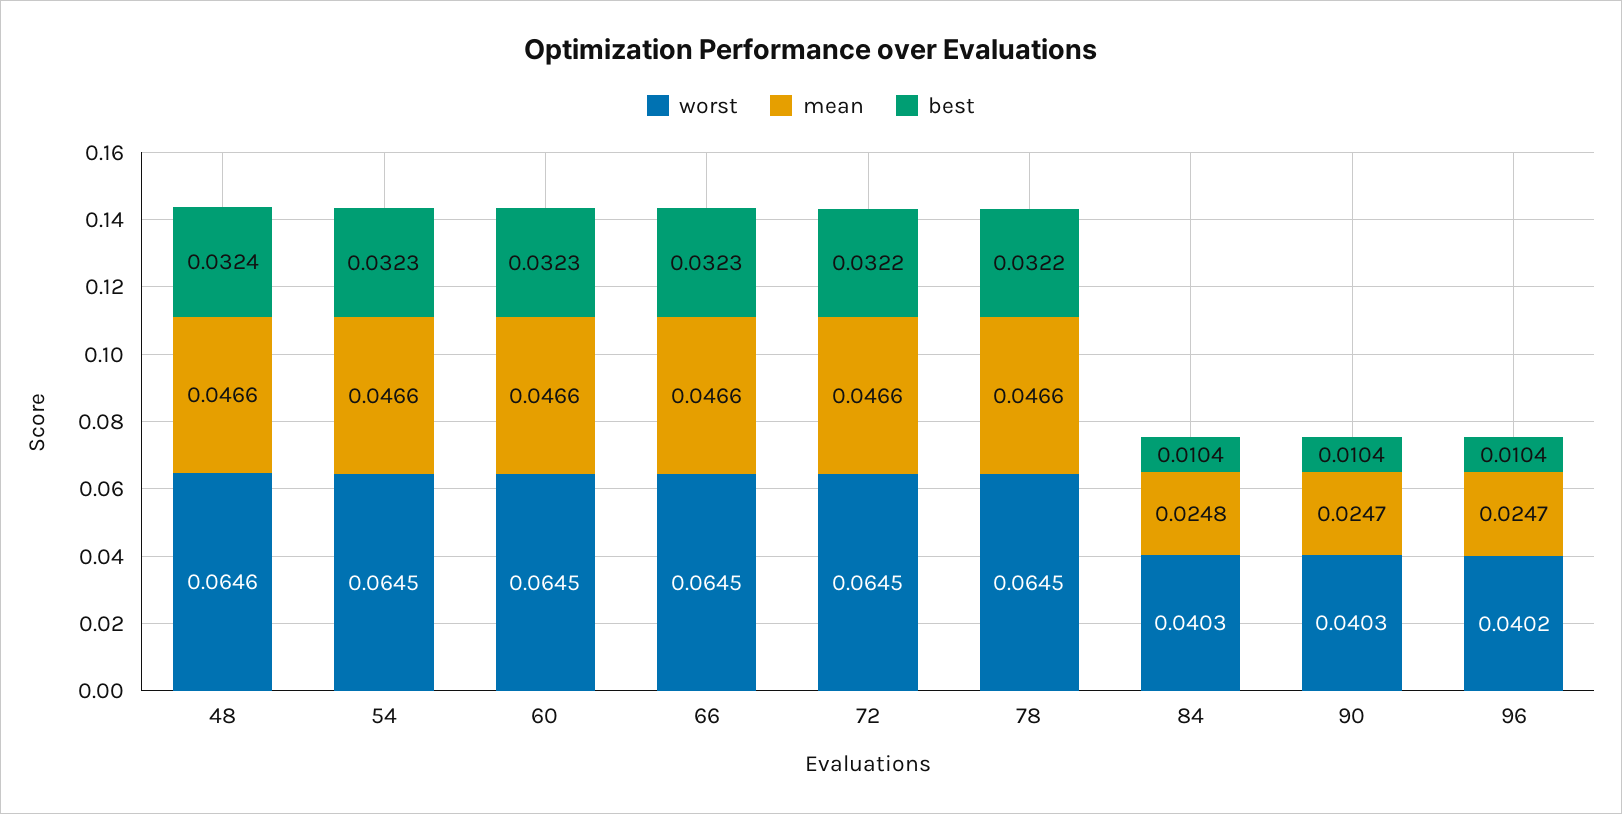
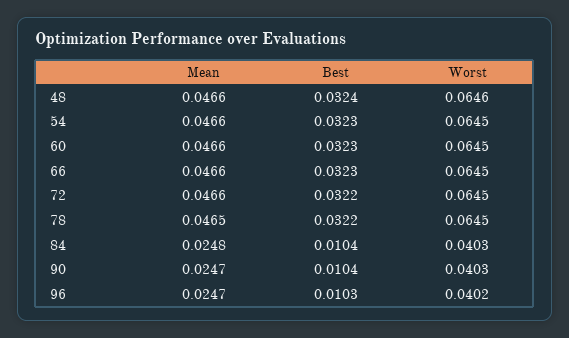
  {
    "worst": {
      "48": 0.0646,
      "54": 0.0645,
      "60": 0.0645,
      "66": 0.0645,
      "72": 0.0645,
      "78": 0.0645,
      "84": 0.0403,
      "90": 0.0403,
      "96": 0.0402
    },
    "mean": {
      "48": 0.0466,
      "54": 0.0466,
      "60": 0.0466,
      "66": 0.0466,
      "72": 0.0466,
-     "78": 0.0466,
+     "78": 0.0465,
      "84": 0.0248,
      "90": 0.0247,
      "96": 0.0247
    },
    "best": {
      "48": 0.0324,
      "54": 0.0323,
      "60": 0.0323,
      "66": 0.0323,
      "72": 0.0322,
      "78": 0.0322,
      "84": 0.0104,
      "90": 0.0104,
-     "96": 0.0104
+     "96": 0.0103
    }
  }

